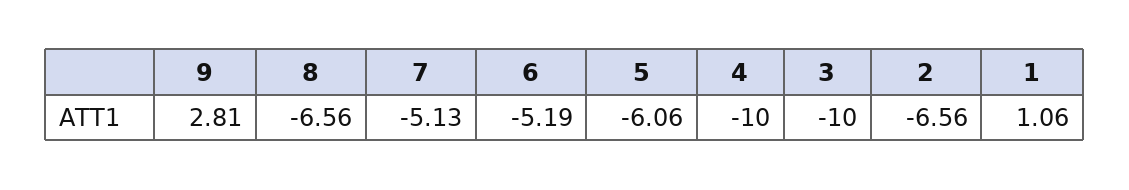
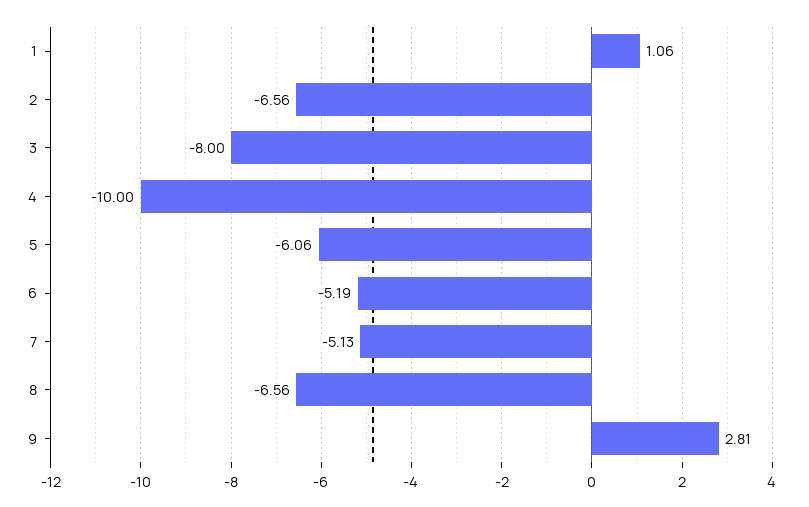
  {
    "9": 2.81,
    "8": -6.56,
    "7": -5.13,
    "6": -5.19,
    "5": -6.06,
    "4": -10,
-   "3": -10,
+   "3": -8,
    "2": -6.56,
    "1": 1.06
  }

